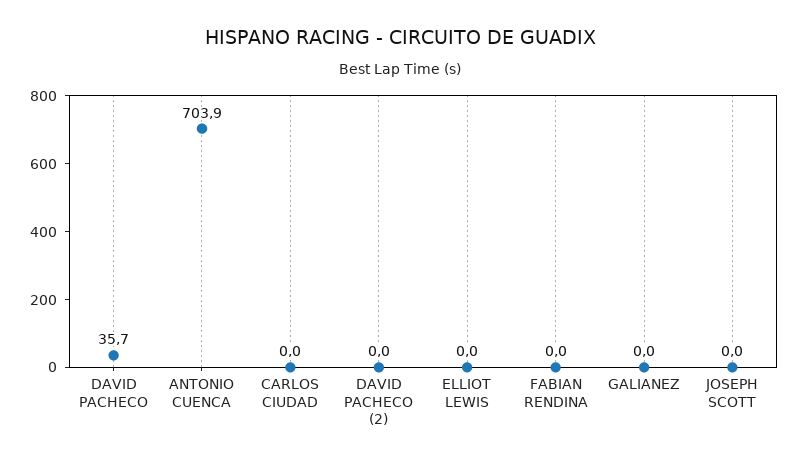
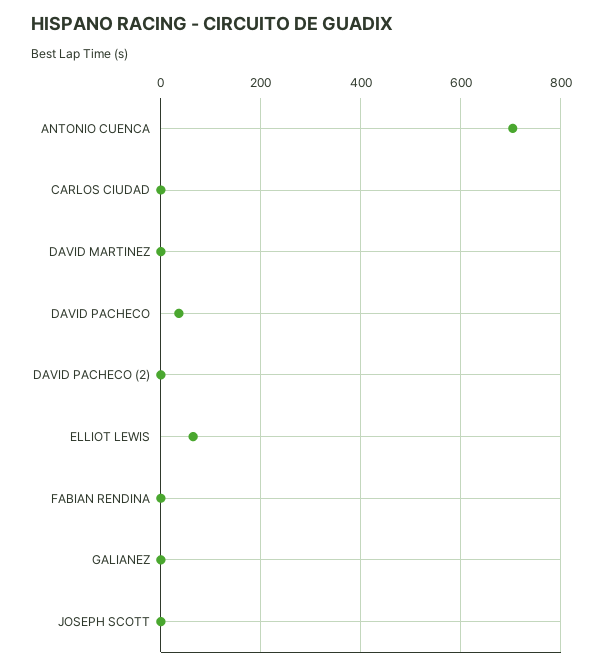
  {
    "DAVID PACHECO": 35.7,
    "ANTONIO CUENCA": 703.9,
    "CARLOS CIUDAD": 0,
    "DAVID PACHECO (2)": 0,
-   "ELLIOT LEWIS": 0,
+   "ELLIOT LEWIS": 60,
    "FABIAN RENDINA": 0,
    "GALIANEZ": 0,
-   "JOSEPH SCOTT": 0
+   "JOSEPH SCOTT": 0,
+   "DAVID MARTINEZ": 0
  }

